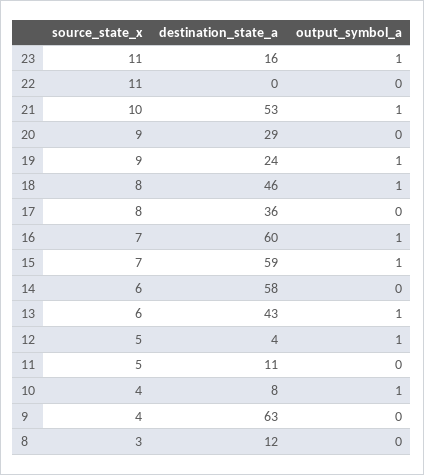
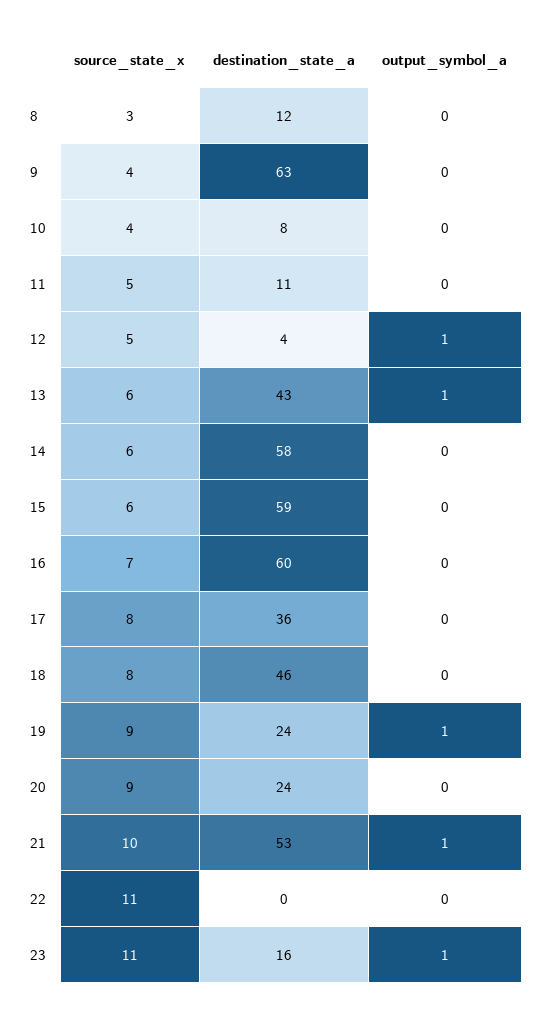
  {
    "source_state_x": {
      "23": 11,
      "22": 11,
      "21": 10,
      "20": 9,
      "19": 9,
      "18": 8,
      "17": 8,
      "16": 7,
-     "15": 7,
+     "15": 6,
      "14": 6,
      "13": 6,
      "12": 5,
      "11": 5,
      "10": 4,
      "9": 4,
      "8": 3
    },
    "destination_state_a": {
      "23": 16,
      "22": 0,
      "21": 53,
-     "20": 29,
+     "20": 24,
      "19": 24,
      "18": 46,
      "17": 36,
      "16": 60,
      "15": 59,
      "14": 58,
      "13": 43,
      "12": 4,
      "11": 11,
      "10": 8,
      "9": 63,
      "8": 12
    },
    "output_symbol_a": {
      "23": 1,
      "22": 0,
      "21": 1,
      "20": 0,
      "19": 1,
-     "18": 1,
+     "18": 0,
      "17": 0,
-     "16": 1,
+     "16": 0,
-     "15": 1,
+     "15": 0,
      "14": 0,
      "13": 1,
      "12": 1,
      "11": 0,
-     "10": 1,
+     "10": 0,
      "9": 0,
      "8": 0
    }
  }

